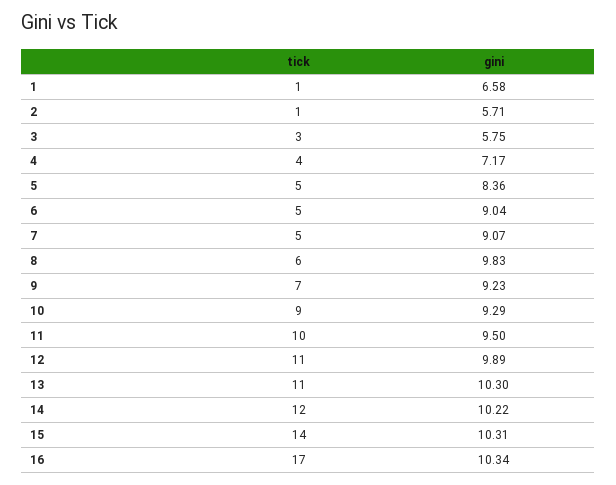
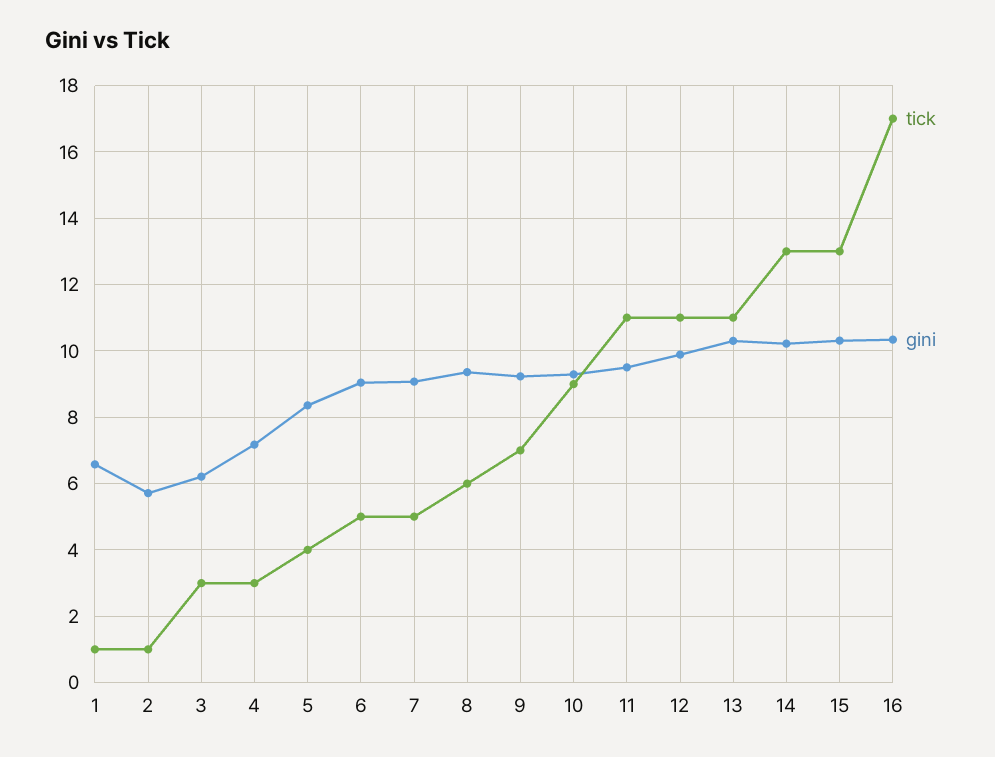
  {
    "tick": {
      "1": 1,
      "2": 1,
      "3": 3,
-     "4": 4,
+     "4": 3,
-     "5": 5,
+     "5": 4,
      "6": 5,
      "7": 5,
      "8": 6,
      "9": 7,
      "10": 9,
-     "11": 10,
+     "11": 11,
      "12": 11,
      "13": 11,
-     "14": 12,
+     "14": 13,
-     "15": 14,
+     "15": 13,
      "16": 17
    },
    "gini": {
      "1": 6.58,
      "2": 5.71,
-     "3": 5.75,
+     "3": 6.2,
      "4": 7.17,
      "5": 8.36,
      "6": 9.04,
      "7": 9.07,
-     "8": 9.83,
+     "8": 9.4,
      "9": 9.23,
      "10": 9.29,
      "11": 9.5,
      "12": 9.89,
      "13": 10.3,
      "14": 10.22,
      "15": 10.31,
      "16": 10.34
    }
  }

